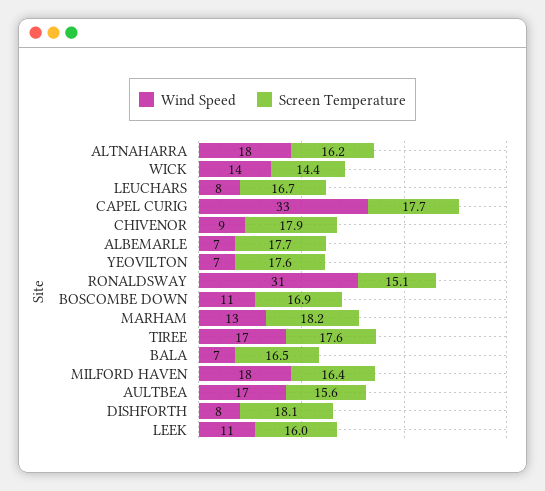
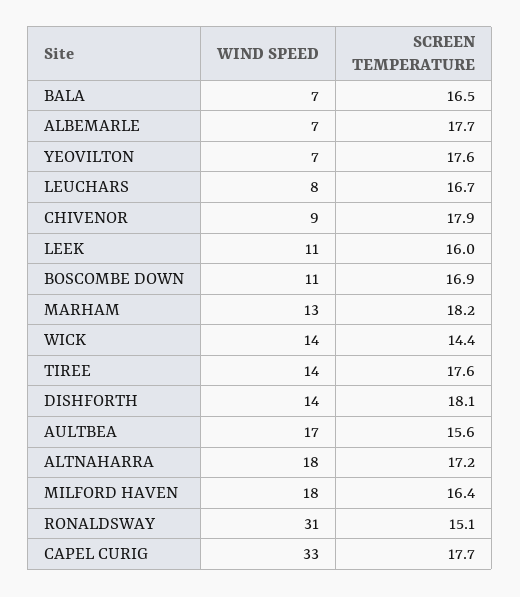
  {
    "Wind Speed": {
      "ALTNAHARRA": 18,
      "WICK": 14,
      "LEUCHARS": 8,
      "CAPEL CURIG": 33,
      "CHIVENOR": 9,
      "ALBEMARLE": 7,
      "YEOVILTON": 7,
      "RONALDSWAY": 31,
      "BOSCOMBE DOWN": 11,
      "MARHAM": 13,
-     "TIREE": 17,
+     "TIREE": 14,
      "BALA": 7,
      "MILFORD HAVEN": 18,
      "AULTBEA": 17,
-     "DISHFORTH": 8,
+     "DISHFORTH": 14,
      "LEEK": 11
    },
    "Screen Temperature": {
-     "ALTNAHARRA": 16.2,
+     "ALTNAHARRA": 17.2,
      "WICK": 14.4,
      "LEUCHARS": 16.7,
      "CAPEL CURIG": 17.7,
      "CHIVENOR": 17.9,
      "ALBEMARLE": 17.7,
      "YEOVILTON": 17.6,
      "RONALDSWAY": 15.1,
      "BOSCOMBE DOWN": 16.9,
      "MARHAM": 18.2,
      "TIREE": 17.6,
      "BALA": 16.5,
      "MILFORD HAVEN": 16.4,
      "AULTBEA": 15.6,
      "DISHFORTH": 18.1,
      "LEEK": 16
    }
  }

